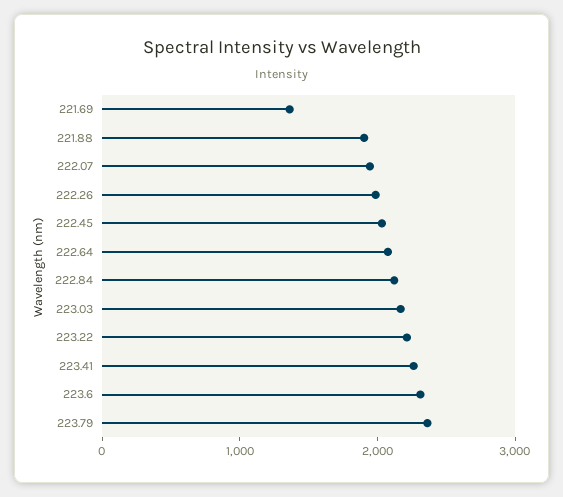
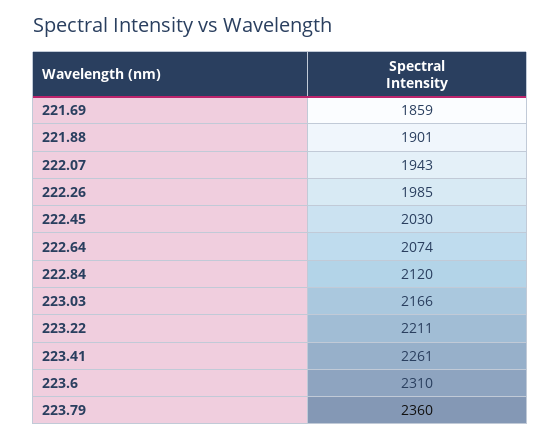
  {
-   "221.69": 1400,
+   "221.69": 1859,
    "221.88": 1901,
    "222.07": 1943,
    "222.26": 1985,
    "222.45": 2030,
    "222.64": 2074,
    "222.84": 2120,
    "223.03": 2166,
    "223.22": 2211,
    "223.41": 2261,
    "223.6": 2310,
    "223.79": 2360
  }

